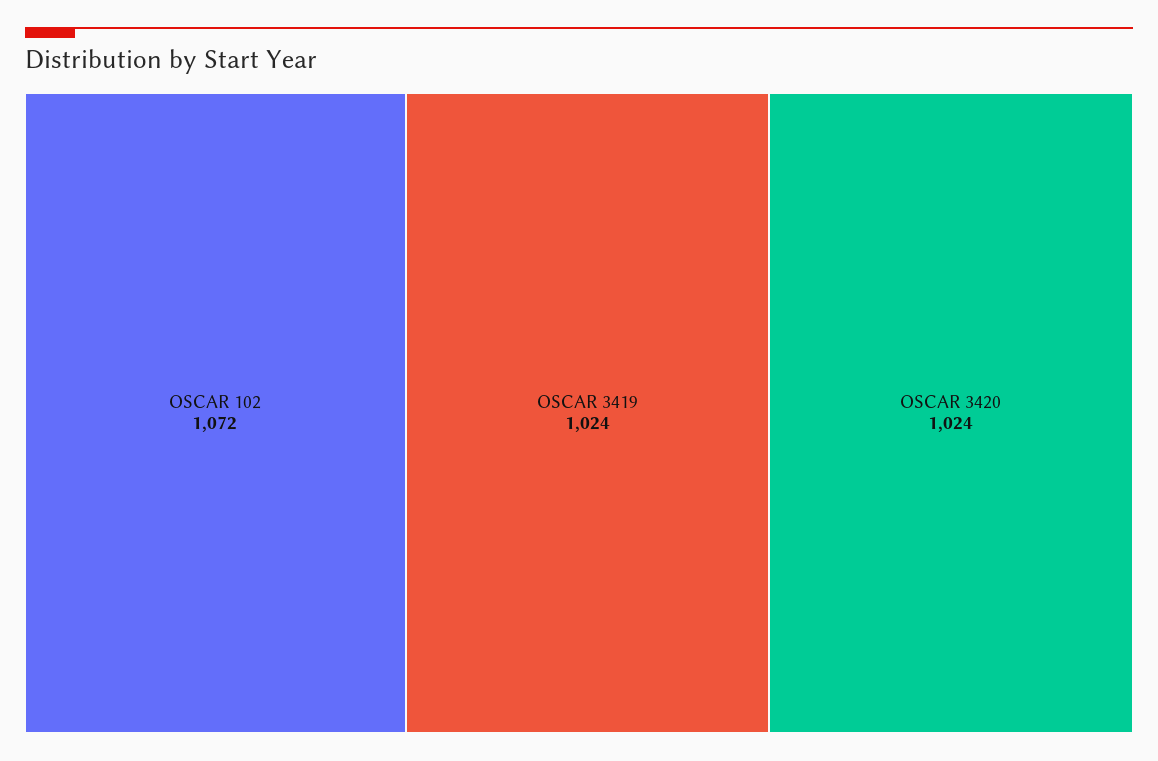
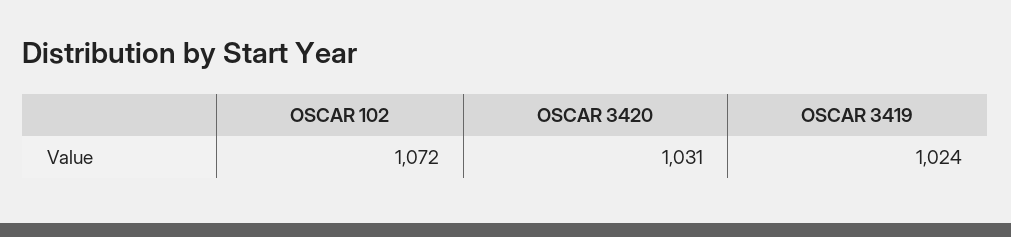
  {
    "OSCAR 102": 1072,
    "OSCAR 3419": 1024,
-   "OSCAR 3420": 1024
+   "OSCAR 3420": 1031
  }

